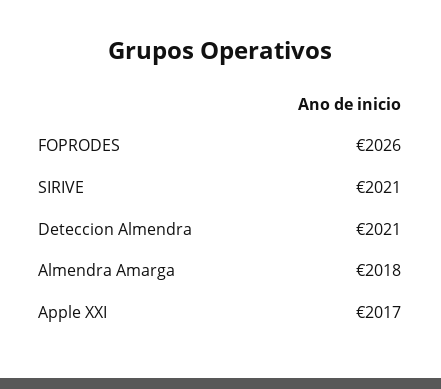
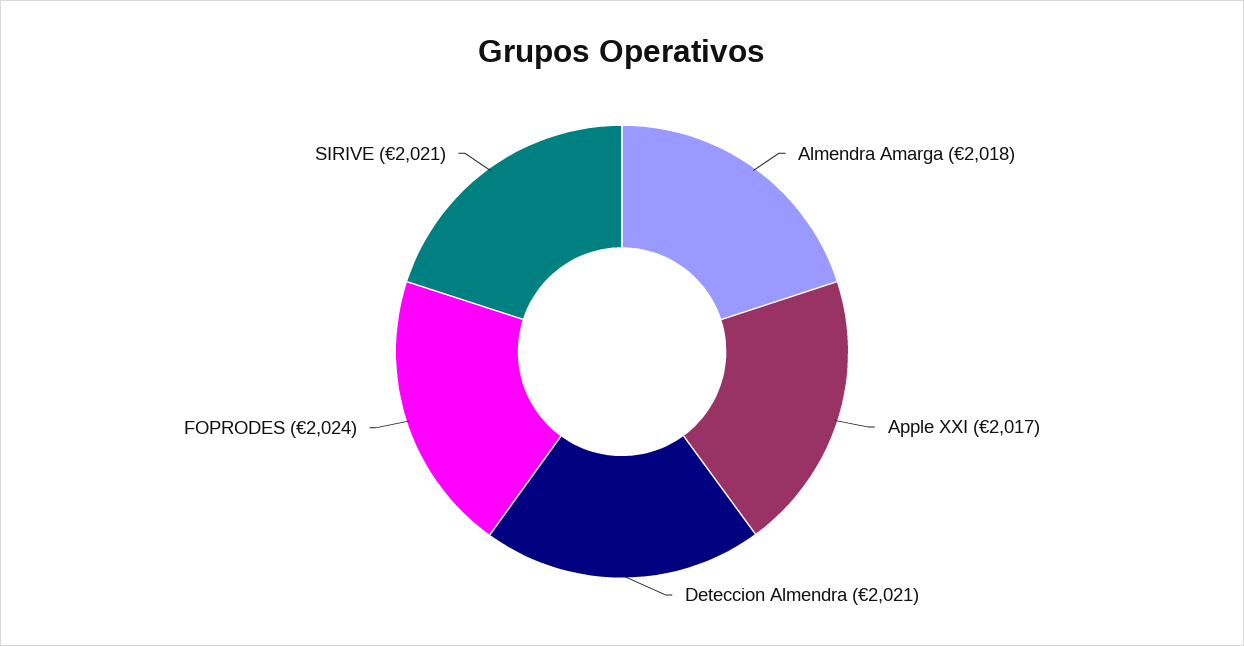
  {
-   "FOPRODES": 2026,
+   "FOPRODES": 2024,
    "SIRIVE": 2021,
    "Deteccion Almendra": 2021,
    "Almendra Amarga": 2018,
    "Apple XXI": 2017
  }

